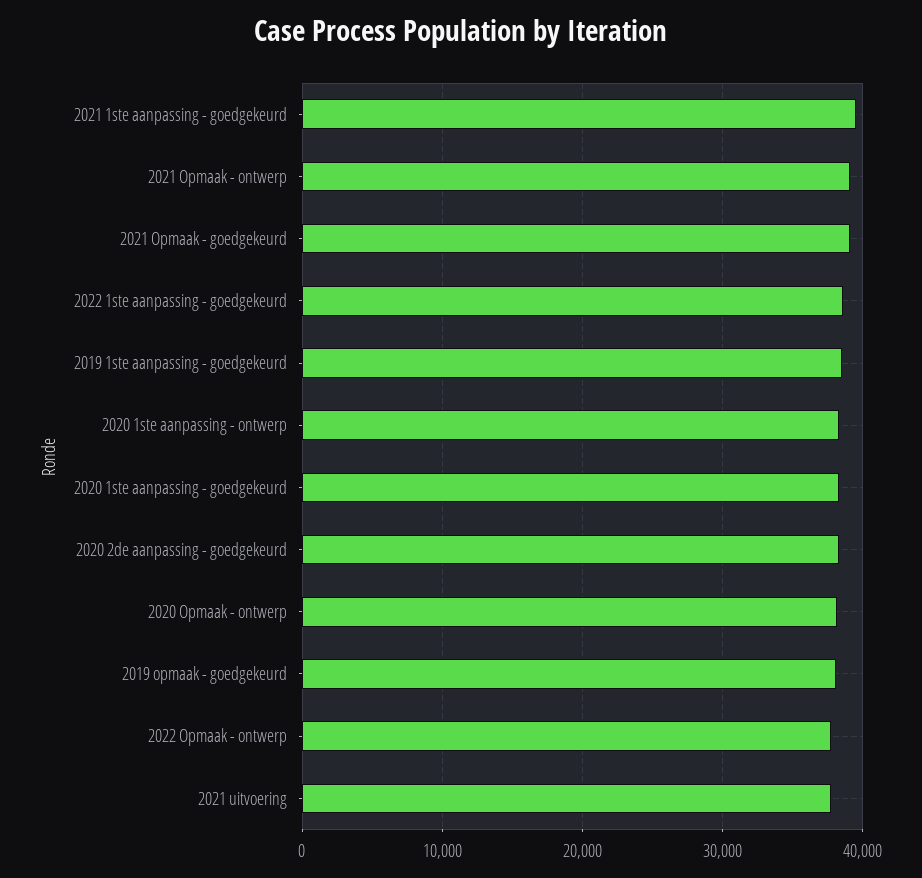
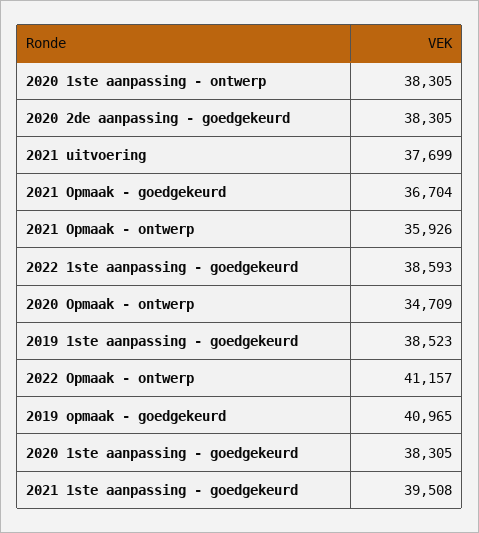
  {
    "2021 1ste aanpassing - goedgekeurd": 39508,
-   "2021 Opmaak - ontwerp": 39000,
+   "2021 Opmaak - ontwerp": 35926,
-   "2021 Opmaak - goedgekeurd": 39000,
+   "2021 Opmaak - goedgekeurd": 36704,
    "2022 1ste aanpassing - goedgekeurd": 38593,
    "2019 1ste aanpassing - goedgekeurd": 38523,
    "2020 1ste aanpassing - ontwerp": 38305,
    "2020 1ste aanpassing - goedgekeurd": 38305,
    "2020 2de aanpassing - goedgekeurd": 38305,
-   "2020 Opmaak - ontwerp": 38000,
+   "2020 Opmaak - ontwerp": 34709,
-   "2019 opmaak - goedgekeurd": 38000,
+   "2019 opmaak - goedgekeurd": 40965,
-   "2022 Opmaak - ontwerp": 38000,
+   "2022 Opmaak - ontwerp": 41157,
    "2021 uitvoering": 37699
  }

